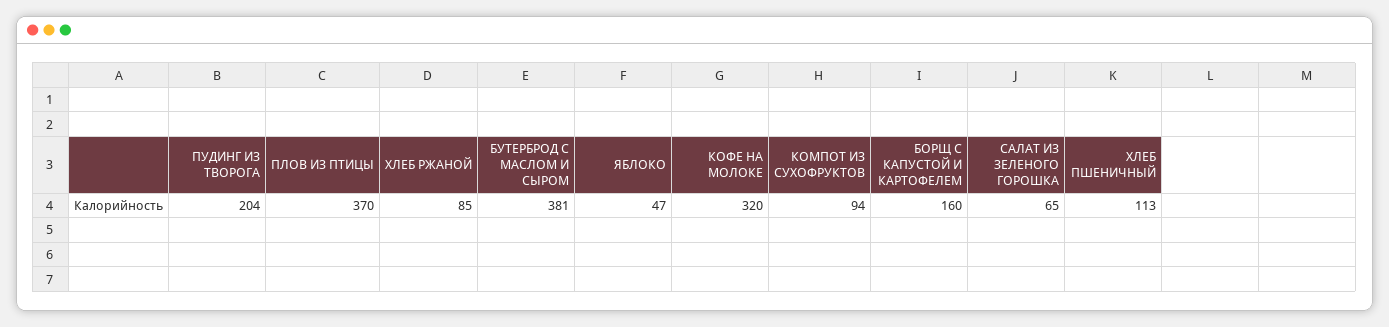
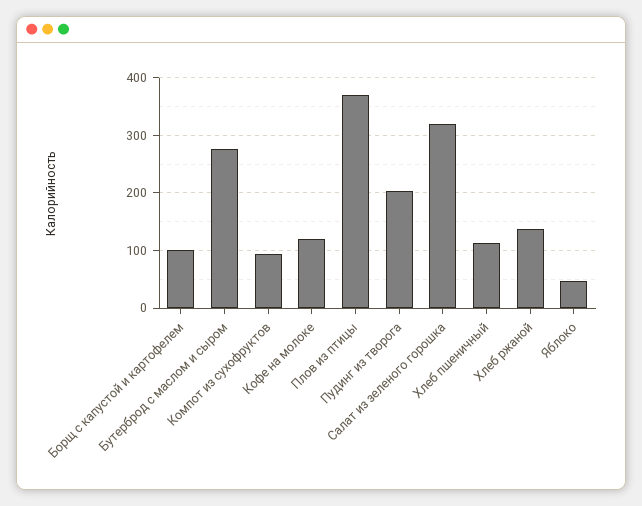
  {
    "ПУДИНГ ИЗ ТВОРОГА": 204,
    "ПЛОВ ИЗ ПТИЦЫ": 370,
-   "ХЛЕБ РЖАНОЙ": 85,
+   "ХЛЕБ РЖАНОЙ": 140,
-   "БУТЕРБРОД С МАСЛОМ И СЫРОМ": 381,
+   "БУТЕРБРОД С МАСЛОМ И СЫРОМ": 280,
    "ЯБЛОКО": 47,
-   "КОФЕ НА МОЛОКЕ": 320,
+   "КОФЕ НА МОЛОКЕ": 120,
    "КОМПОТ ИЗ СУХОФРУКТОВ": 94,
-   "БОРЩ С КАПУСТОЙ И КАРТОФЕЛЕМ": 160,
+   "БОРЩ С КАПУСТОЙ И КАРТОФЕЛЕМ": 100,
-   "САЛАТ ИЗ ЗЕЛЕНОГО ГОРОШКА": 65,
+   "САЛАТ ИЗ ЗЕЛЕНОГО ГОРОШКА": 320,
    "ХЛЕБ ПШЕНИЧНЫЙ": 113
  }

